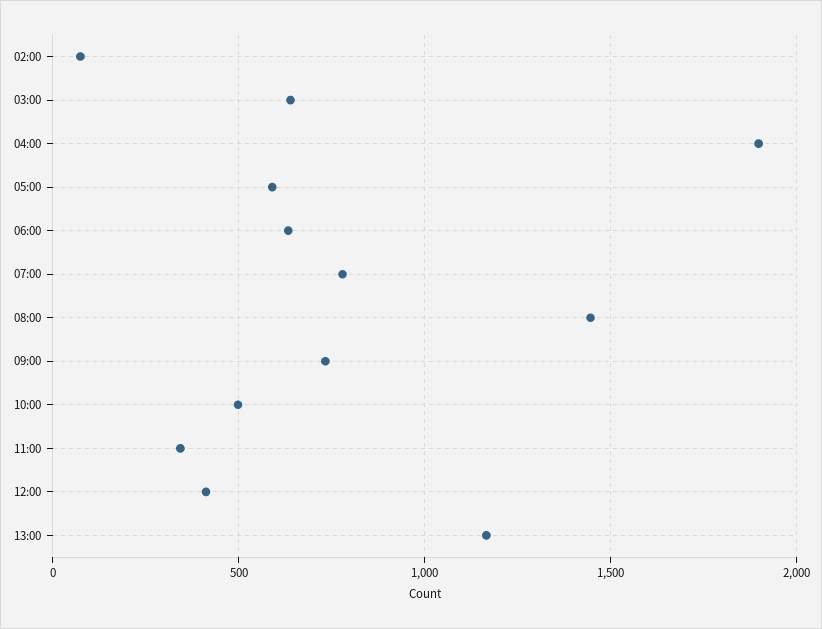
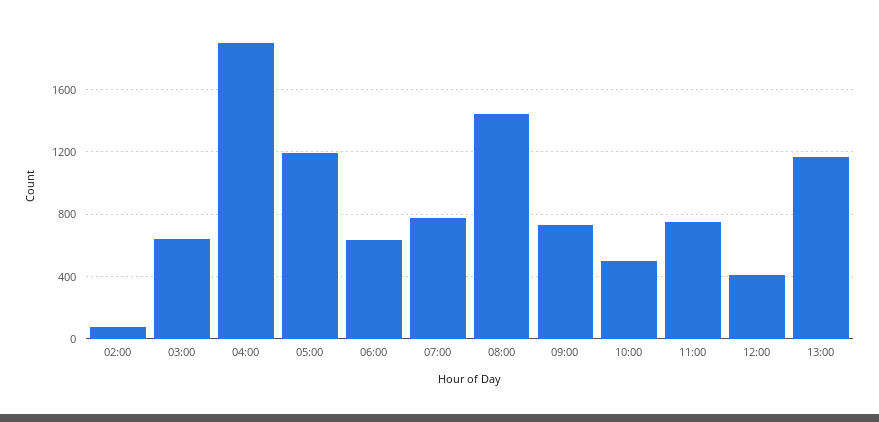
  {
    "02:00": 50,
    "03:00": 650,
    "04:00": 1900,
-   "05:00": 600,
+   "05:00": 1200,
    "06:00": 650,
    "07:00": 800,
    "08:00": 1450,
    "09:00": 750,
    "10:00": 500,
-   "11:00": 350,
+   "11:00": 750,
    "12:00": 400,
    "13:00": 1150
  }

